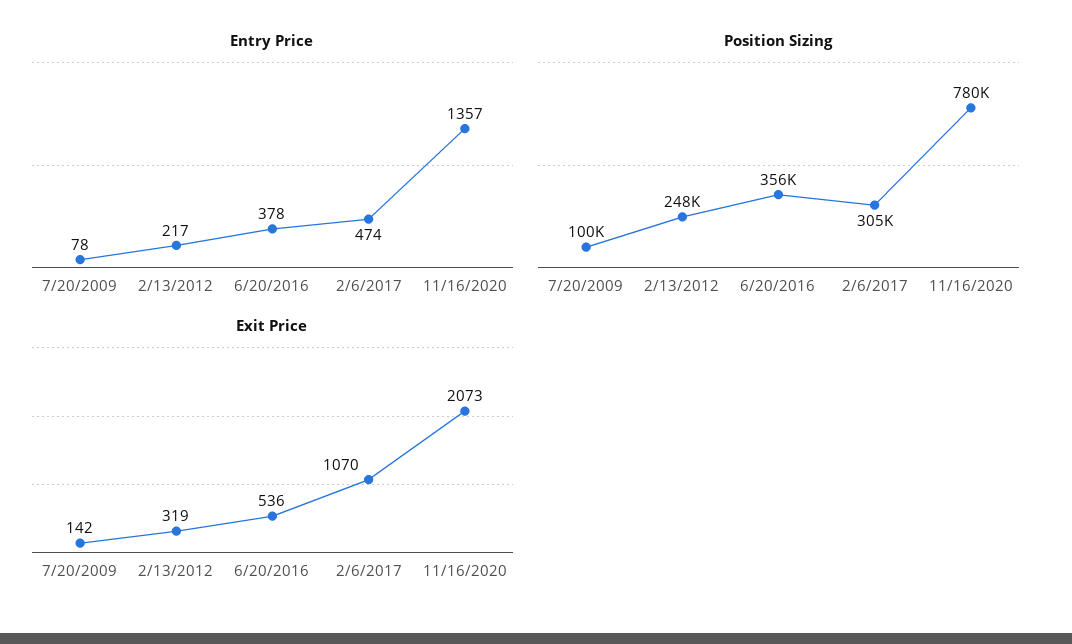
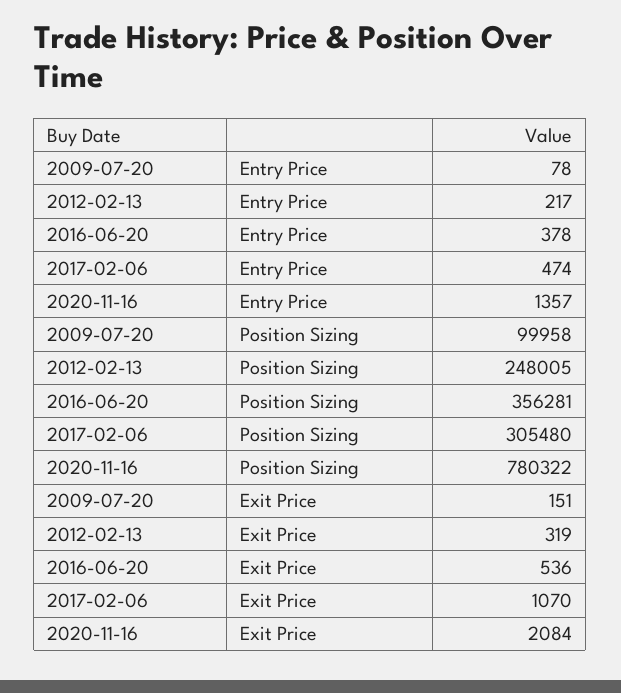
  {
    "Entry Price": {
      "7/20/2009": 78,
      "2/13/2012": 217,
      "6/20/2016": 378,
      "2/6/2017": 474,
      "11/16/2020": 1357
    },
    "Position Sizing": {
      "7/20/2009": 99958,
      "2/13/2012": 248005,
      "6/20/2016": 356281,
      "2/6/2017": 305480,
      "11/16/2020": 780322
    },
    "Exit Price": {
-     "7/20/2009": 142,
+     "7/20/2009": 151,
      "2/13/2012": 319,
      "6/20/2016": 536,
      "2/6/2017": 1070,
-     "11/16/2020": 2073
+     "11/16/2020": 2084
    }
  }

